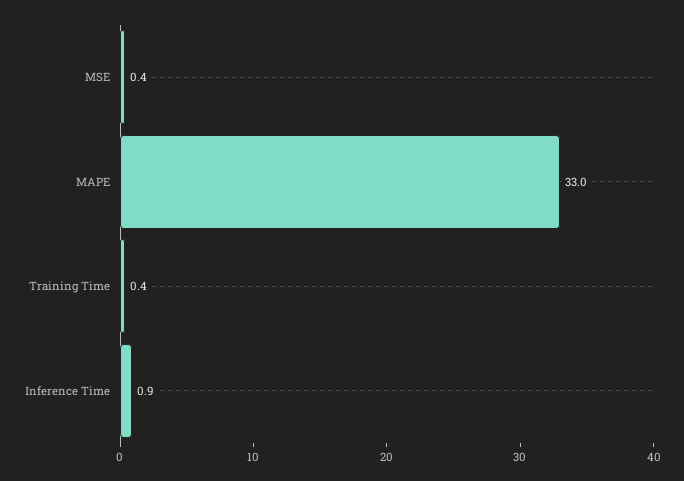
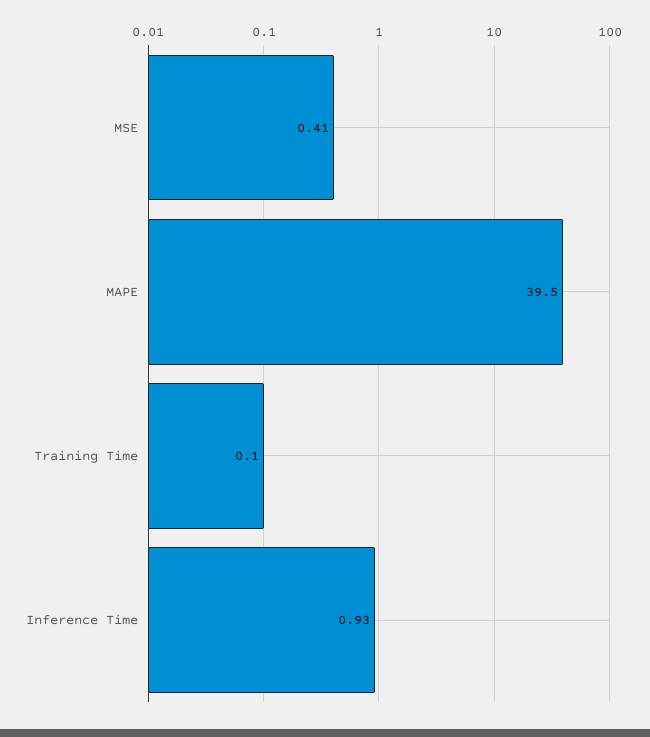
  {
    "MSE": 0.41,
-   "MAPE": 33,
+   "MAPE": 39.5,
-   "Training Time": 0.4,
+   "Training Time": 0.1,
    "Inference Time": 0.93
  }

